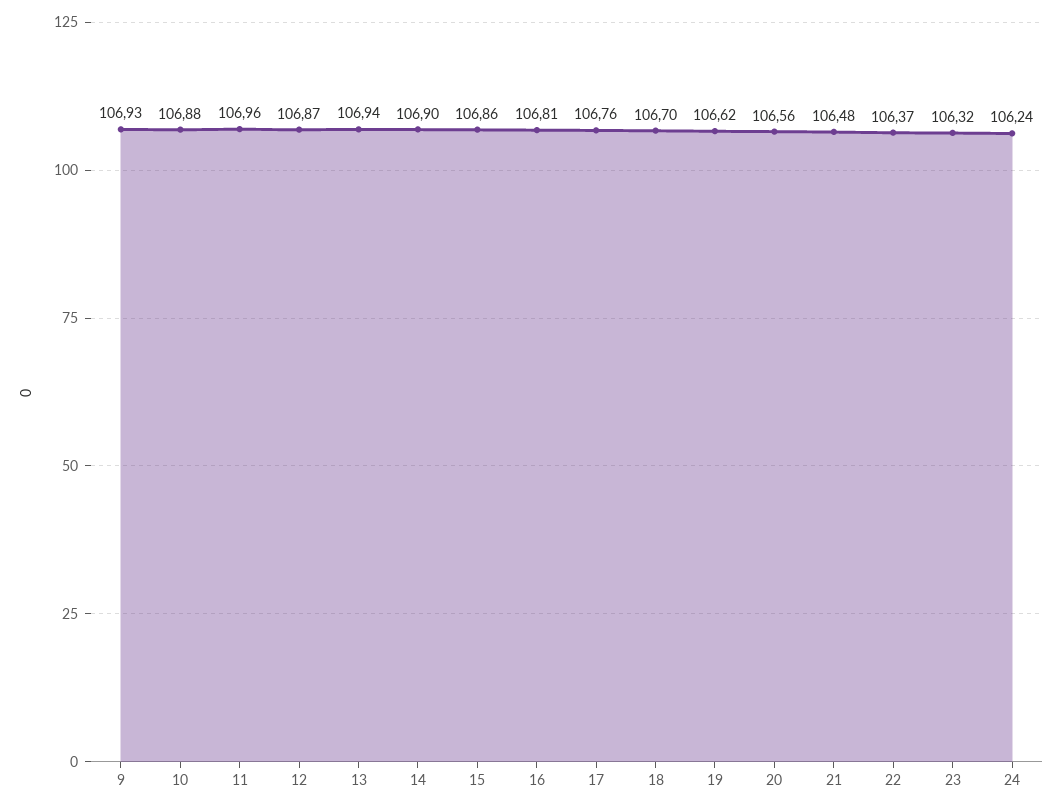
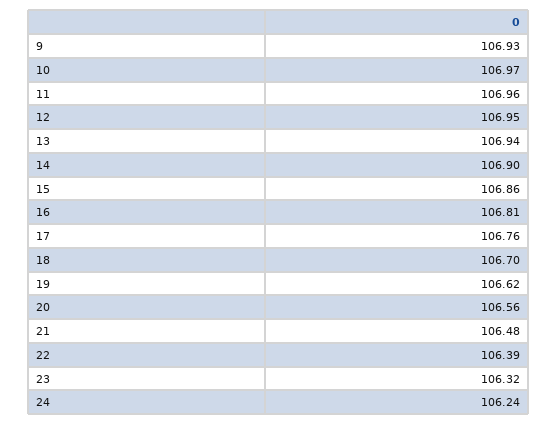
  {
    "9": 106.93,
-   "10": 106.88,
+   "10": 106.97,
    "11": 106.96,
-   "12": 106.87,
+   "12": 106.95,
    "13": 106.94,
    "14": 106.9,
    "15": 106.86,
    "16": 106.81,
    "17": 106.76,
    "18": 106.7,
    "19": 106.62,
    "20": 106.56,
    "21": 106.48,
-   "22": 106.37,
+   "22": 106.39,
    "23": 106.32,
    "24": 106.24
  }

